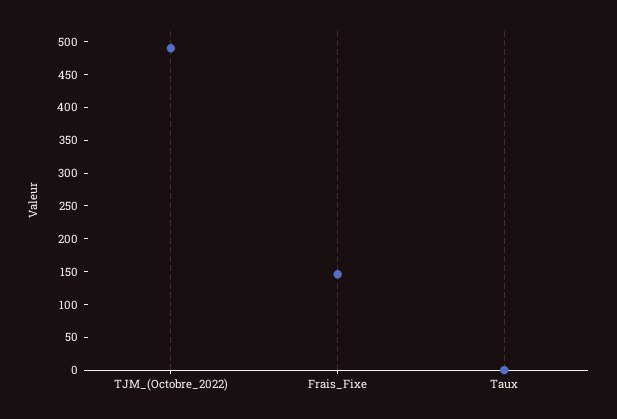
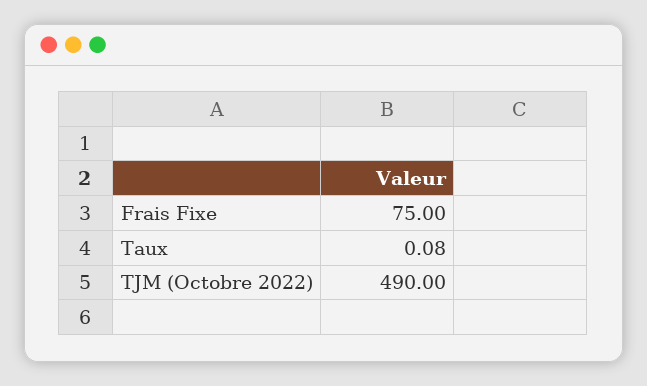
  {
    "TJM_(Octobre_2022)": 490,
-   "Frais_Fixe": 150,
+   "Frais_Fixe": 75,
    "Taux": 0.08
  }

